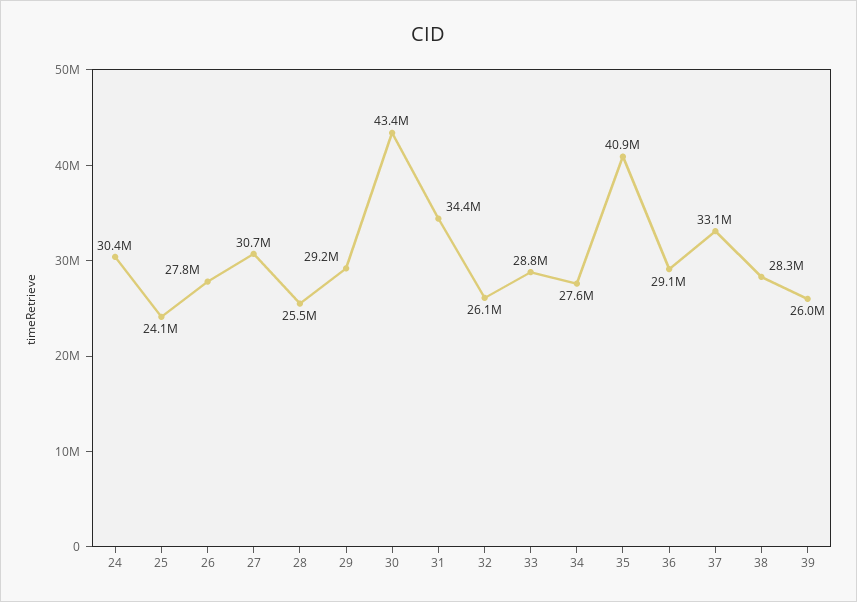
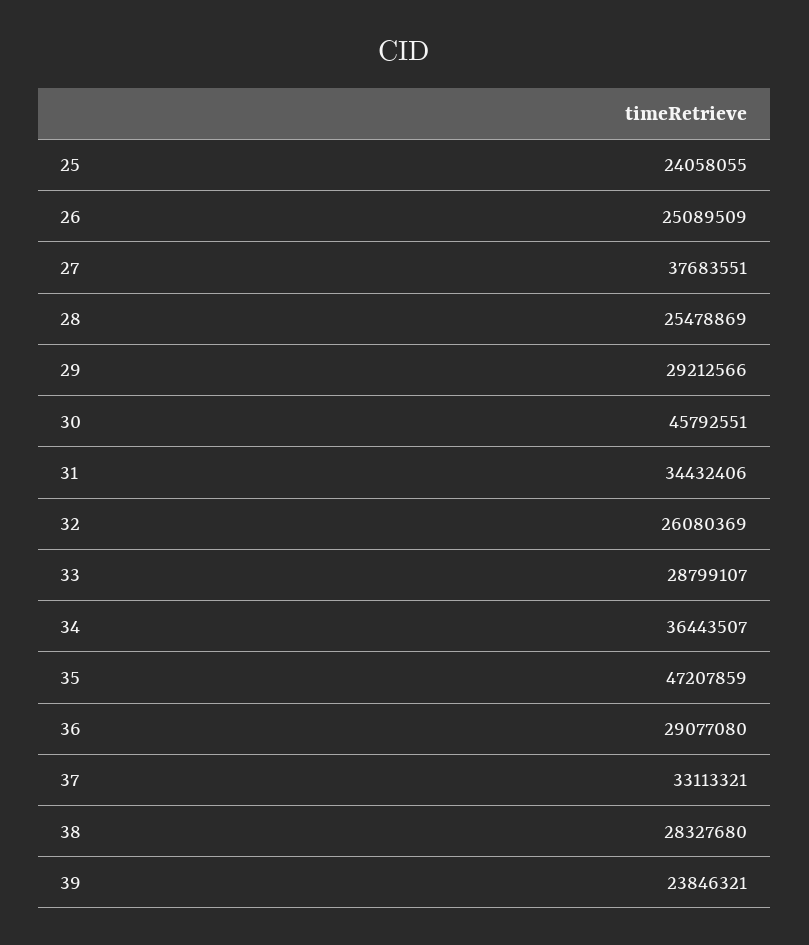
  {
-   "24": 30400000,
    "25": 24058055,
-   "26": 27800000,
+   "26": 25089509,
-   "27": 30700000,
+   "27": 37683551,
    "28": 25478869,
    "29": 29212566,
-   "30": 43400000,
+   "30": 45792551,
    "31": 34432406,
    "32": 26080369,
    "33": 28799107,
-   "34": 27600000,
+   "34": 36443507,
-   "35": 40900000,
+   "35": 47207859,
    "36": 29077080,
    "37": 33113321,
    "38": 28327680,
-   "39": 26000000
+   "39": 23846321
  }

